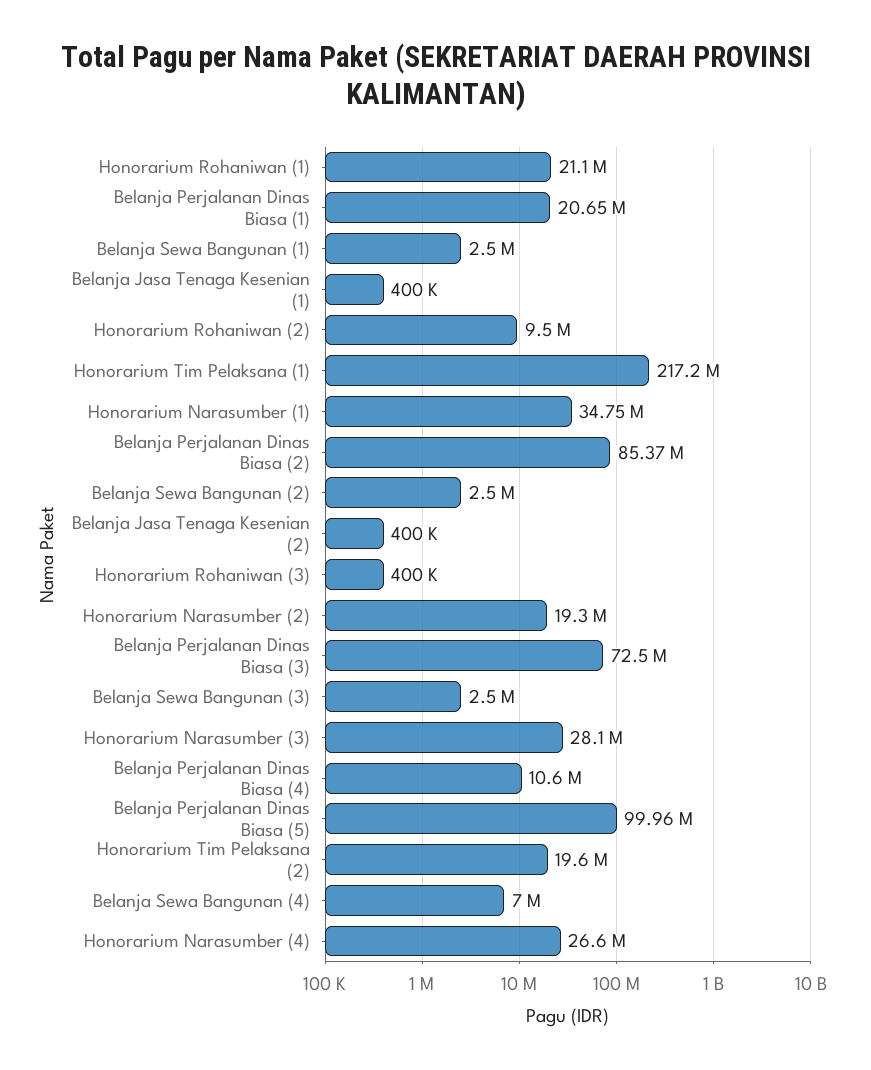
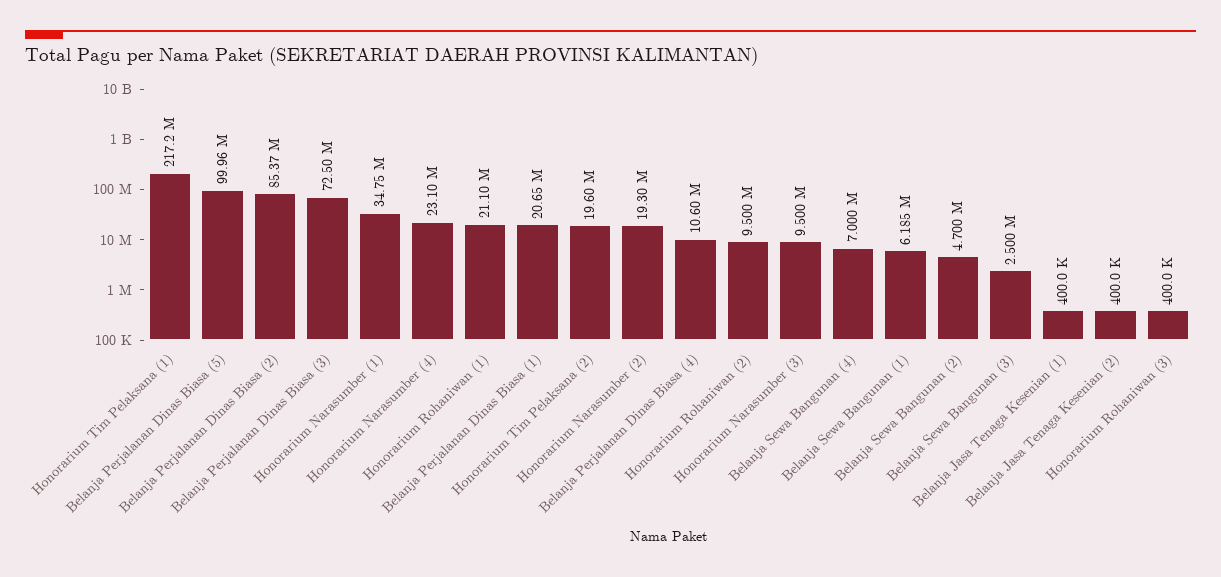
  {
    "Honorarium Rohaniwan (1)": 21100000,
    "Belanja Perjalanan Dinas Biasa (1)": 20650000,
-   "Belanja Sewa Bangunan (1)": 2500000,
+   "Belanja Sewa Bangunan (1)": 6185000,
    "Belanja Jasa Tenaga Kesenian (1)": 400000,
    "Honorarium Rohaniwan (2)": 9500000,
    "Honorarium Tim Pelaksana (1)": 217200000,
    "Honorarium Narasumber (1)": 34750000,
    "Belanja Perjalanan Dinas Biasa (2)": 85370000,
-   "Belanja Sewa Bangunan (2)": 2500000,
+   "Belanja Sewa Bangunan (2)": 4700000,
    "Belanja Jasa Tenaga Kesenian (2)": 400000,
    "Honorarium Rohaniwan (3)": 400000,
    "Honorarium Narasumber (2)": 19300000,
    "Belanja Perjalanan Dinas Biasa (3)": 72500000,
    "Belanja Sewa Bangunan (3)": 2500000,
-   "Honorarium Narasumber (3)": 28100000,
+   "Honorarium Narasumber (3)": 9500000,
    "Belanja Perjalanan Dinas Biasa (4)": 10600000,
    "Belanja Perjalanan Dinas Biasa (5)": 99960000,
    "Honorarium Tim Pelaksana (2)": 19600000,
    "Belanja Sewa Bangunan (4)": 7000000,
-   "Honorarium Narasumber (4)": 26600000
+   "Honorarium Narasumber (4)": 23100000
  }

